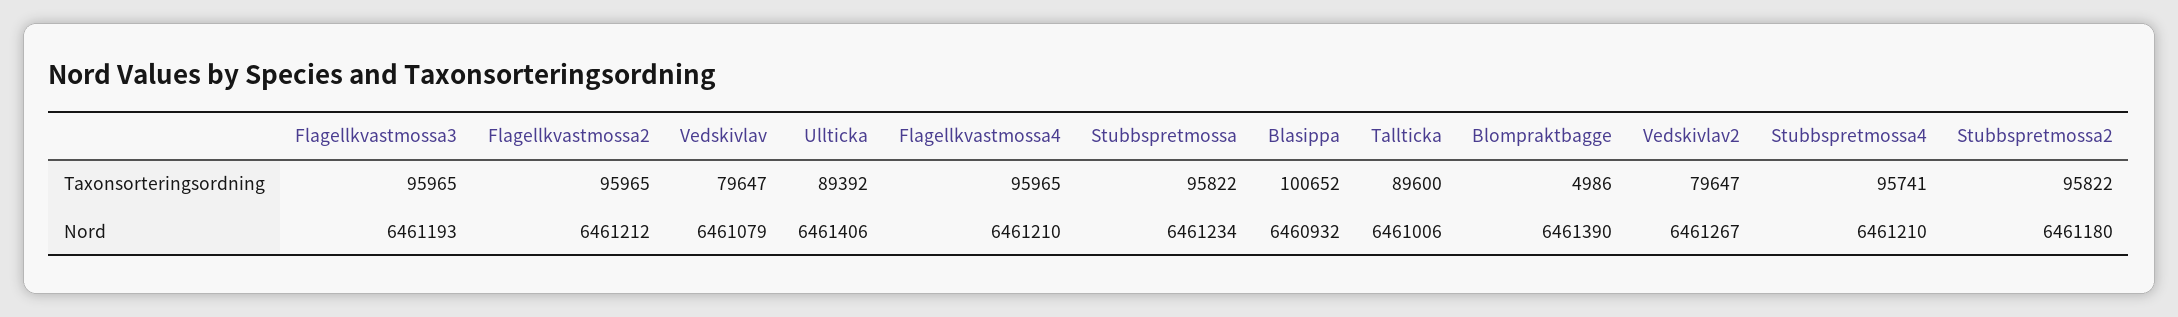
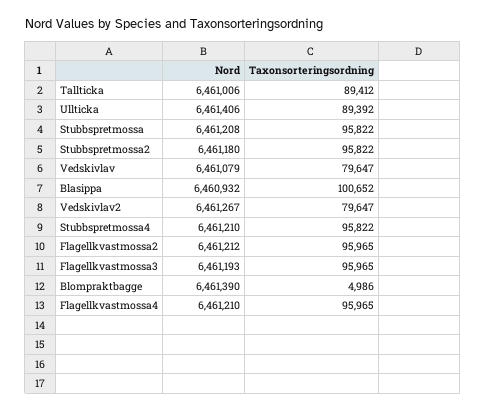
  {
    "Flagellkvastmossa3": {
      "Taxonsorteringsordning": 95965,
      "Nord": 6461193
    },
    "Flagellkvastmossa2": {
      "Taxonsorteringsordning": 95965,
      "Nord": 6461212
    },
    "Vedskivlav": {
      "Taxonsorteringsordning": 79647,
      "Nord": 6461079
    },
    "Ullticka": {
      "Taxonsorteringsordning": 89392,
      "Nord": 6461406
    },
    "Flagellkvastmossa4": {
      "Taxonsorteringsordning": 95965,
      "Nord": 6461210
    },
    "Stubbspretmossa": {
      "Taxonsorteringsordning": 95822,
-     "Nord": 6461234
+     "Nord": 6461208
    },
    "Blasippa": {
      "Taxonsorteringsordning": 100652,
      "Nord": 6460932
    },
    "Tallticka": {
-     "Taxonsorteringsordning": 89600,
+     "Taxonsorteringsordning": 89412,
      "Nord": 6461006
    },
    "Blompraktbagge": {
      "Taxonsorteringsordning": 4986,
      "Nord": 6461390
    },
    "Vedskivlav2": {
      "Taxonsorteringsordning": 79647,
      "Nord": 6461267
    },
    "Stubbspretmossa4": {
-     "Taxonsorteringsordning": 95741,
+     "Taxonsorteringsordning": 95822,
      "Nord": 6461210
    },
    "Stubbspretmossa2": {
      "Taxonsorteringsordning": 95822,
      "Nord": 6461180
    }
  }

